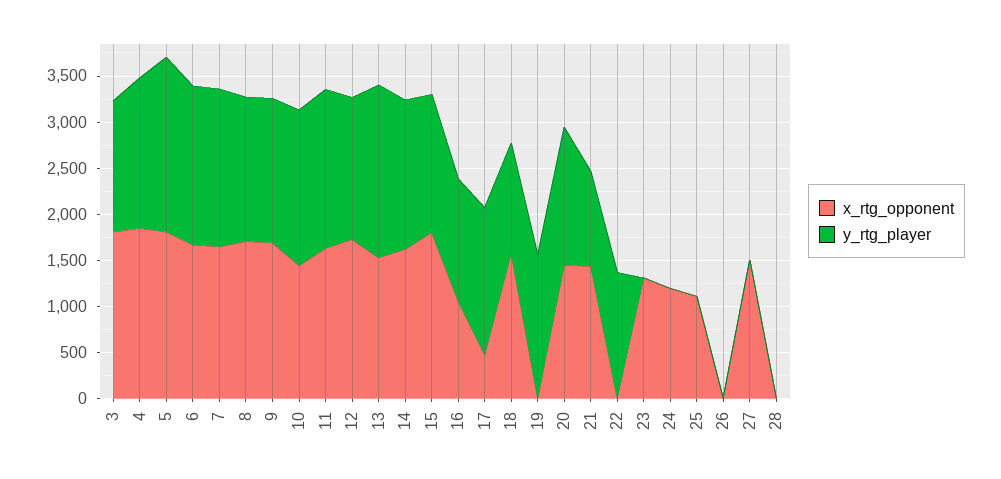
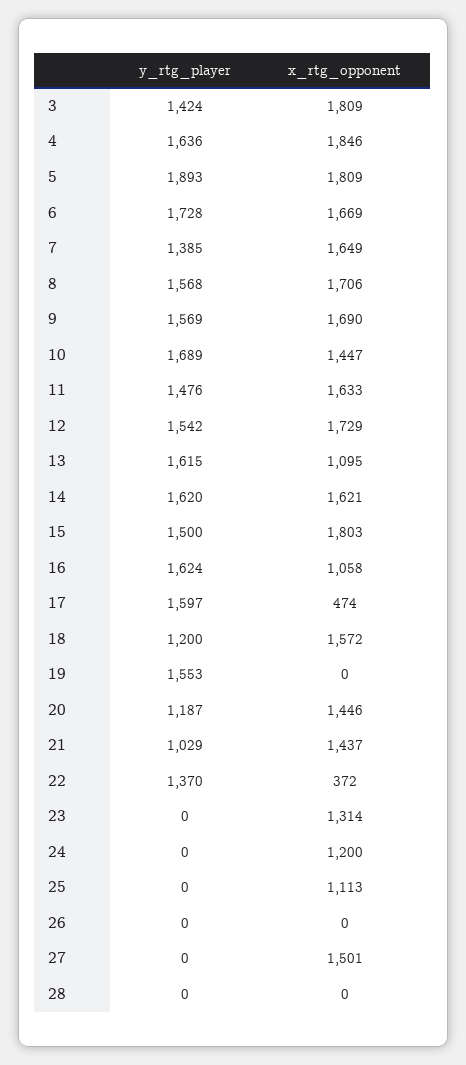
  {
    "x_rtg_opponent": {
      "3": 1809,
      "4": 1846,
      "5": 1809,
      "6": 1669,
      "7": 1649,
      "8": 1706,
      "9": 1690,
      "10": 1447,
      "11": 1633,
      "12": 1729,
-     "13": 1500,
+     "13": 1095,
      "14": 1621,
      "15": 1803,
      "16": 1058,
      "17": 474,
      "18": 1572,
      "19": 0,
      "20": 1446,
      "21": 1437,
-     "22": 0,
+     "22": 372,
      "23": 1314,
      "24": 1200,
      "25": 1113,
      "26": 0,
      "27": 1501,
      "28": 0
    },
    "y_rtg_player": {
      "3": 1424,
      "4": 1636,
      "5": 1893,
      "6": 1728,
-     "7": 1700,
+     "7": 1385,
      "8": 1568,
      "9": 1569,
      "10": 1689,
-     "11": 1700,
+     "11": 1476,
      "12": 1542,
-     "13": 1900,
+     "13": 1615,
      "14": 1620,
      "15": 1500,
-     "16": 1300,
+     "16": 1624,
      "17": 1597,
      "18": 1200,
      "19": 1553,
-     "20": 1500,
+     "20": 1187,
      "21": 1029,
      "22": 1370,
      "23": 0,
      "24": 0,
      "25": 0,
      "26": 0,
      "27": 0,
      "28": 0
    }
  }

